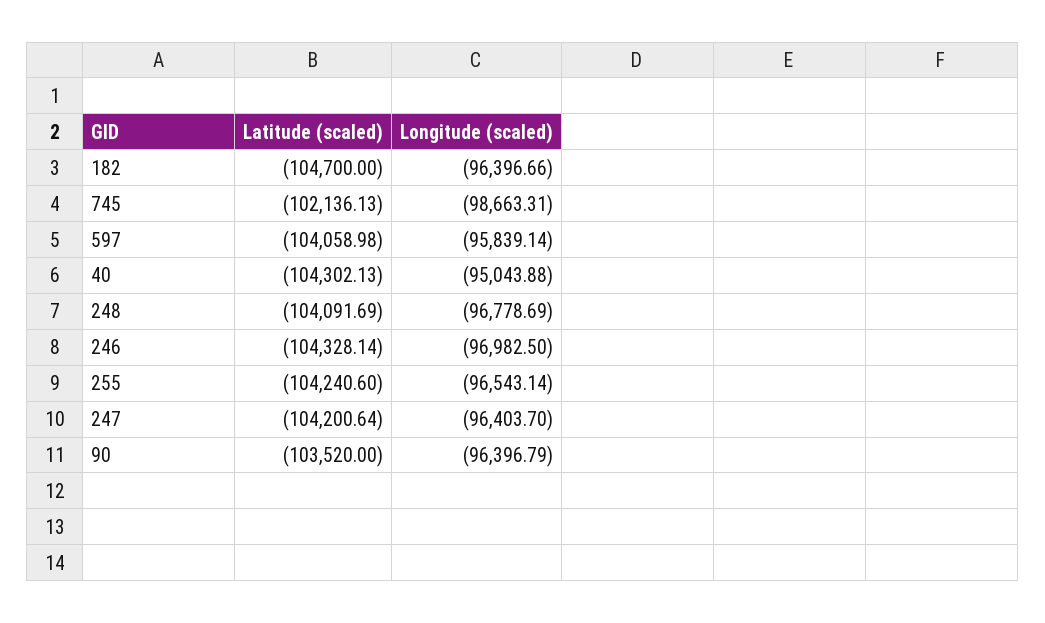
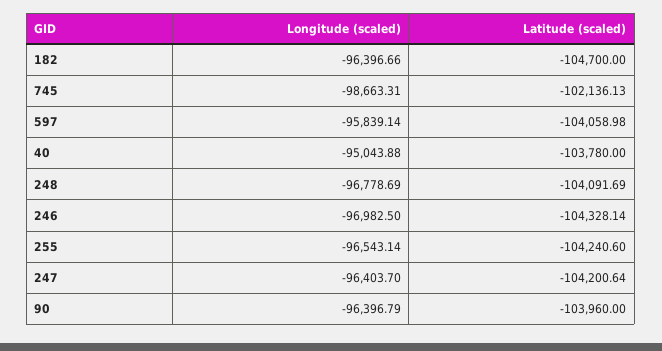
  {
    "Latitude (scaled)": {
      "182": -104700,
      "745": -102136.13,
      "597": -104058.98,
-     "40": -104302.13,
+     "40": -103780,
      "248": -104091.69,
      "246": -104328.14,
      "255": -104240.6,
      "247": -104200.64,
-     "90": -103520
+     "90": -103960
    },
    "Longitude (scaled)": {
      "182": -96396.66,
      "745": -98663.31,
      "597": -95839.14,
      "40": -95043.88,
      "248": -96778.69,
      "246": -96982.5,
      "255": -96543.14,
      "247": -96403.7,
      "90": -96396.79
    }
  }

